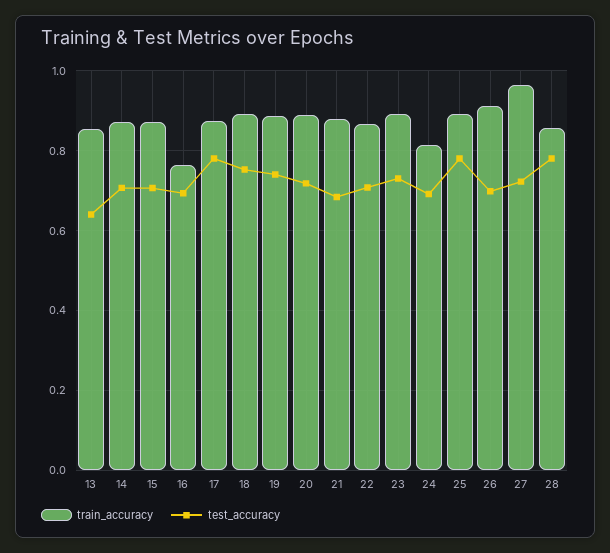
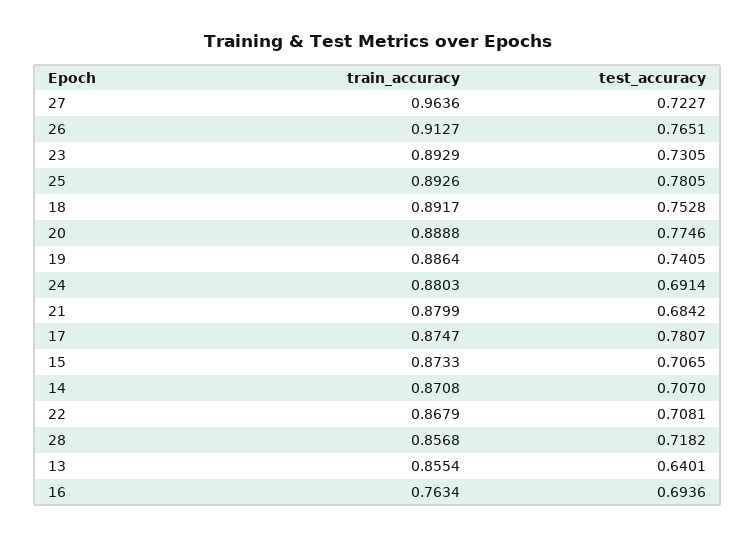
  {
    "train_accuracy": {
      "13": 0.8554,
      "14": 0.8708,
      "15": 0.8733,
      "16": 0.7634,
      "17": 0.8747,
      "18": 0.8917,
      "19": 0.8864,
      "20": 0.8888,
      "21": 0.8799,
      "22": 0.8679,
      "23": 0.8929,
-     "24": 0.82,
+     "24": 0.8803,
      "25": 0.8926,
      "26": 0.9127,
      "27": 0.9636,
      "28": 0.8568
    },
    "test_accuracy": {
      "13": 0.6401,
      "14": 0.707,
      "15": 0.7065,
      "16": 0.6936,
      "17": 0.7807,
      "18": 0.7528,
      "19": 0.7405,
-     "20": 0.72,
+     "20": 0.7746,
      "21": 0.6842,
      "22": 0.7081,
      "23": 0.7305,
      "24": 0.6914,
      "25": 0.7805,
-     "26": 0.7,
+     "26": 0.7651,
      "27": 0.7227,
-     "28": 0.78
+     "28": 0.7182
    }
  }

